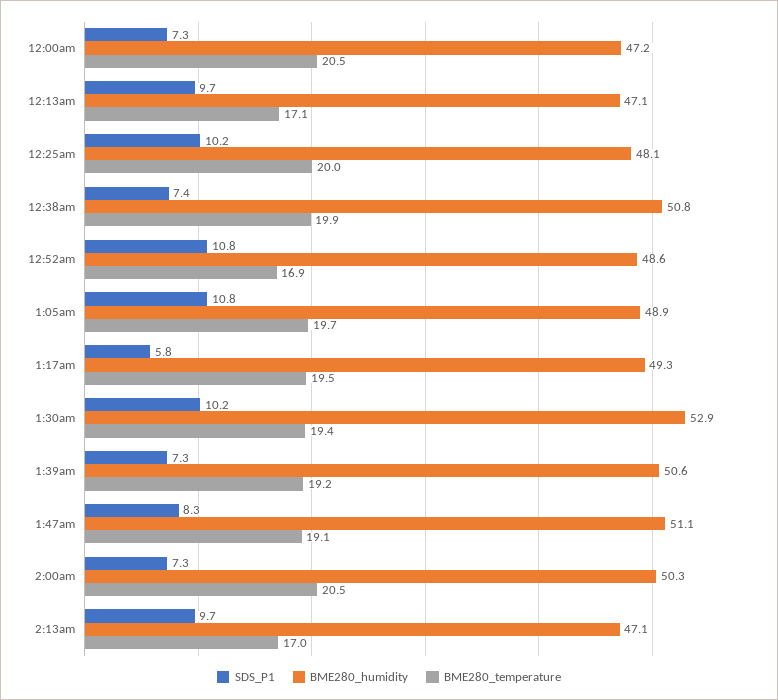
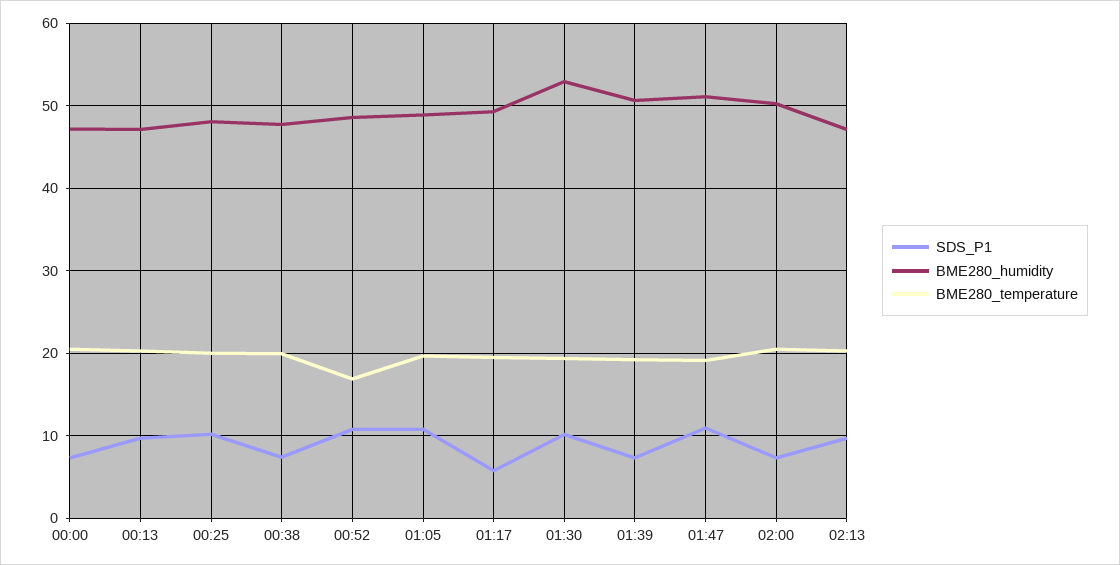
  {
    "SDS_P1": {
      "12:00am": 7.3,
      "12:13am": 9.7,
      "12:25am": 10.2,
      "12:38am": 7.4,
      "12:52am": 10.8,
      "1:05am": 10.8,
      "1:17am": 5.8,
      "1:30am": 10.2,
      "1:39am": 7.3,
-     "1:47am": 8.3,
+     "1:47am": 11,
      "2:00am": 7.3,
      "2:13am": 9.7
    },
    "BME280_humidity": {
      "12:00am": 47.2,
      "12:13am": 47.1,
      "12:25am": 48.1,
-     "12:38am": 50.8,
+     "12:38am": 48,
      "12:52am": 48.6,
      "1:05am": 48.9,
      "1:17am": 49.3,
      "1:30am": 52.9,
      "1:39am": 50.6,
      "1:47am": 51.1,
      "2:00am": 50.3,
      "2:13am": 47.1
    },
    "BME280_temperature": {
      "12:00am": 20.5,
-     "12:13am": 17.1,
+     "12:13am": 20,
      "12:25am": 20,
      "12:38am": 19.9,
      "12:52am": 16.9,
      "1:05am": 19.7,
      "1:17am": 19.5,
      "1:30am": 19.4,
      "1:39am": 19.2,
      "1:47am": 19.1,
      "2:00am": 20.5,
-     "2:13am": 17
+     "2:13am": 20
    }
  }

